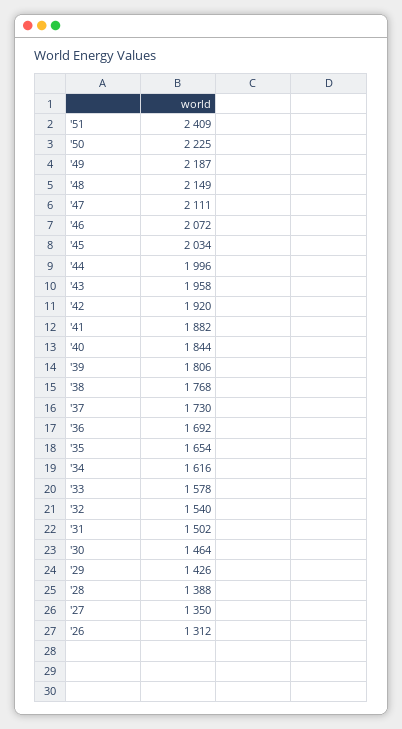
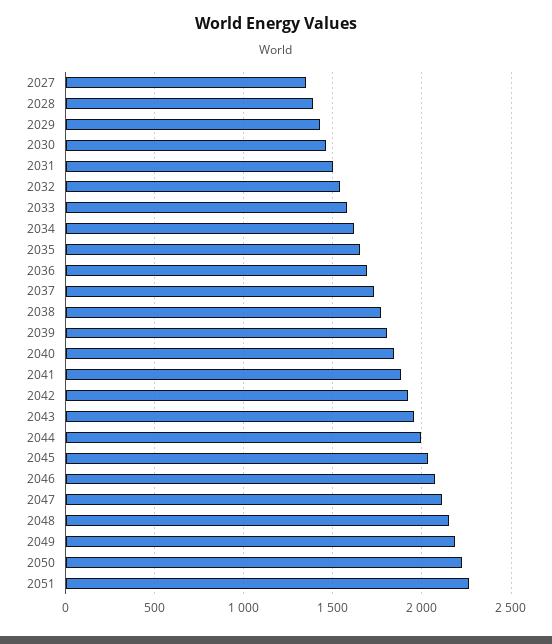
  {
-   "'51": 2409,
+   "'51": 2250,
    "'50": 2225,
    "'49": 2187,
    "'48": 2149,
    "'47": 2111,
    "'46": 2072,
    "'45": 2034,
    "'44": 1996,
    "'43": 1958,
    "'42": 1920,
    "'41": 1882,
    "'40": 1844,
    "'39": 1806,
    "'38": 1768,
    "'37": 1730,
    "'36": 1692,
    "'35": 1654,
    "'34": 1616,
    "'33": 1578,
    "'32": 1540,
    "'31": 1502,
    "'30": 1464,
    "'29": 1426,
    "'28": 1388,
-   "'27": 1350,
+   "'27": 1350
-   "'26": 1312
  }

